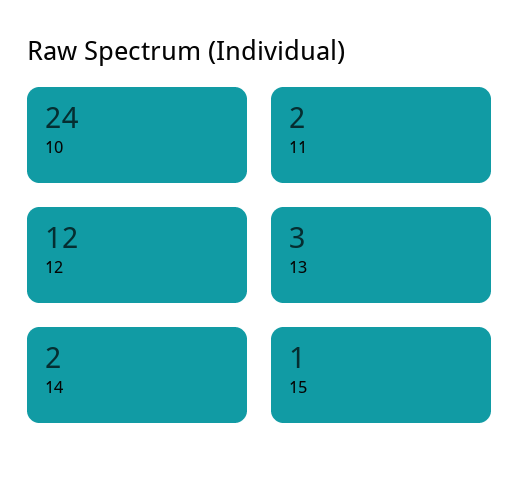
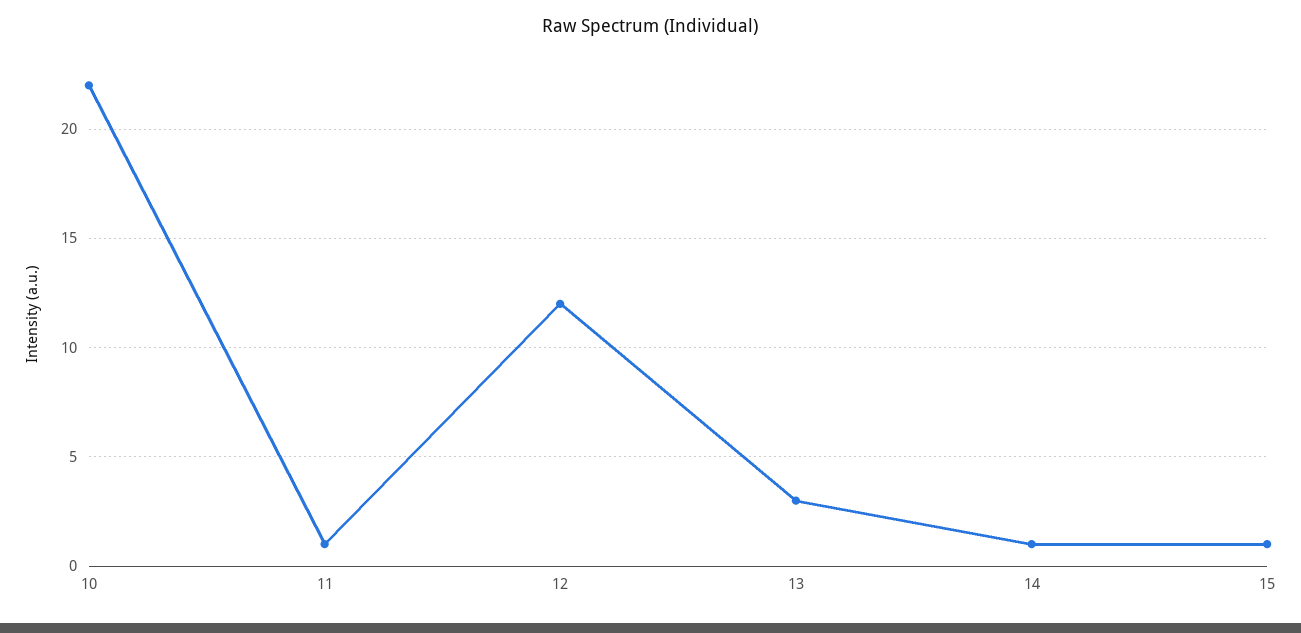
  {
-   "10": 24,
+   "10": 22,
-   "11": 2,
+   "11": 1,
    "12": 12,
    "13": 3,
-   "14": 2,
+   "14": 1,
    "15": 1
  }

